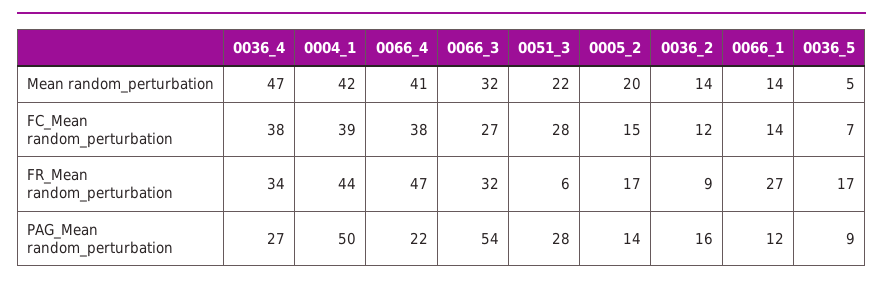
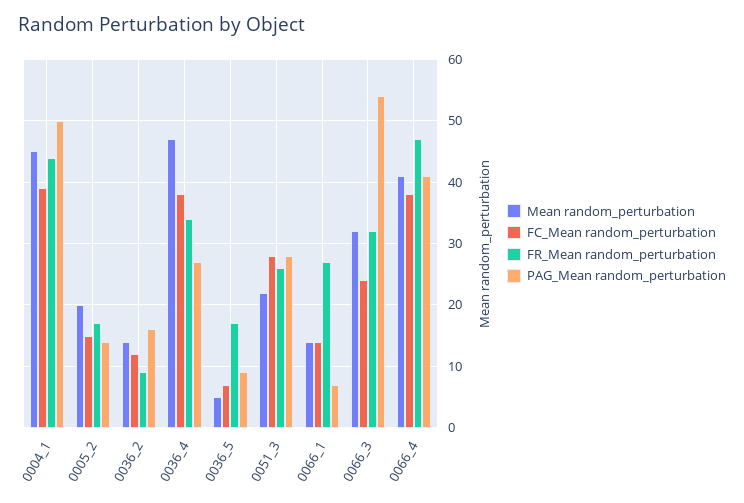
  {
    "Mean random_perturbation": {
      "0036_4": 47,
-     "0004_1": 42,
+     "0004_1": 45,
      "0066_4": 41,
      "0066_3": 32,
      "0051_3": 22,
      "0005_2": 20,
      "0036_2": 14,
      "0066_1": 14,
      "0036_5": 5
    },
    "FC_Mean random_perturbation": {
      "0036_4": 38,
      "0004_1": 39,
      "0066_4": 38,
-     "0066_3": 27,
+     "0066_3": 24,
      "0051_3": 28,
      "0005_2": 15,
      "0036_2": 12,
      "0066_1": 14,
      "0036_5": 7
    },
    "FR_Mean random_perturbation": {
      "0036_4": 34,
      "0004_1": 44,
      "0066_4": 47,
      "0066_3": 32,
-     "0051_3": 6,
+     "0051_3": 26,
      "0005_2": 17,
      "0036_2": 9,
      "0066_1": 27,
      "0036_5": 17
    },
    "PAG_Mean random_perturbation": {
      "0036_4": 27,
      "0004_1": 50,
-     "0066_4": 22,
+     "0066_4": 41,
      "0066_3": 54,
      "0051_3": 28,
      "0005_2": 14,
      "0036_2": 16,
-     "0066_1": 12,
+     "0066_1": 7,
      "0036_5": 9
    }
  }

